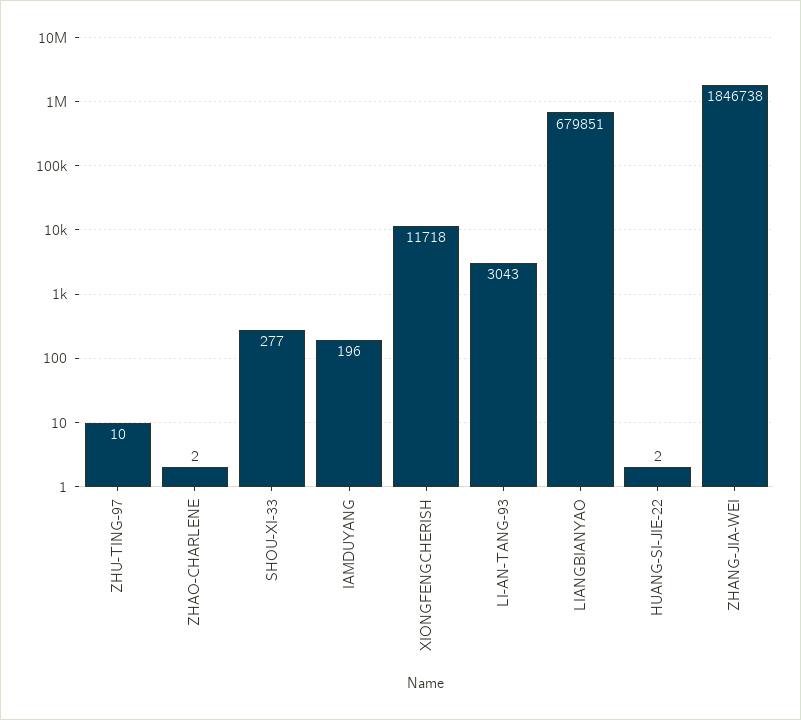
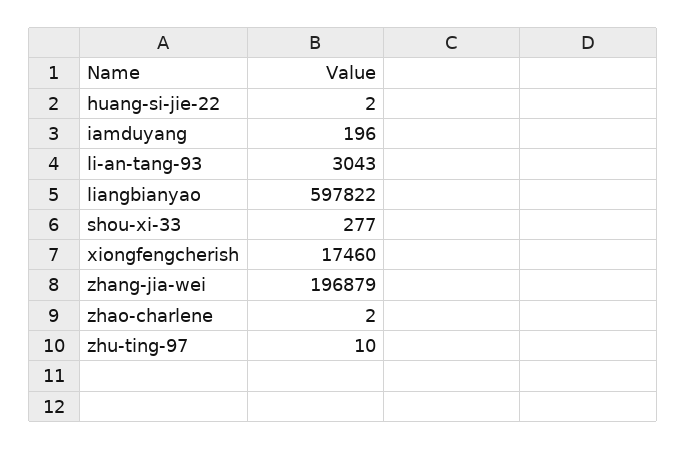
  {
    "ZHU-TING-97": 10,
    "ZHAO-CHARLENE": 2,
    "SHOU-XI-33": 277,
    "IAMDUYANG": 196,
-   "XIONGFENGCHERISH": 11718,
+   "XIONGFENGCHERISH": 17460,
    "LI-AN-TANG-93": 3043,
-   "LIANGBIANYAO": 679851,
+   "LIANGBIANYAO": 597822,
    "HUANG-SI-JIE-22": 2,
-   "ZHANG-JIA-WEI": 1846738
+   "ZHANG-JIA-WEI": 196879
  }

